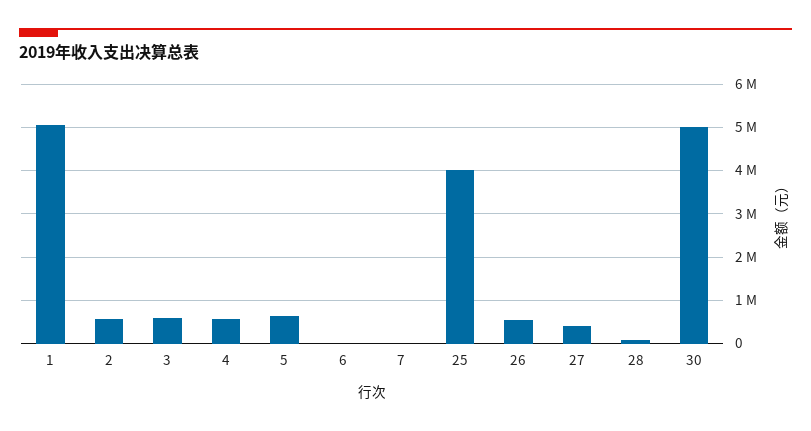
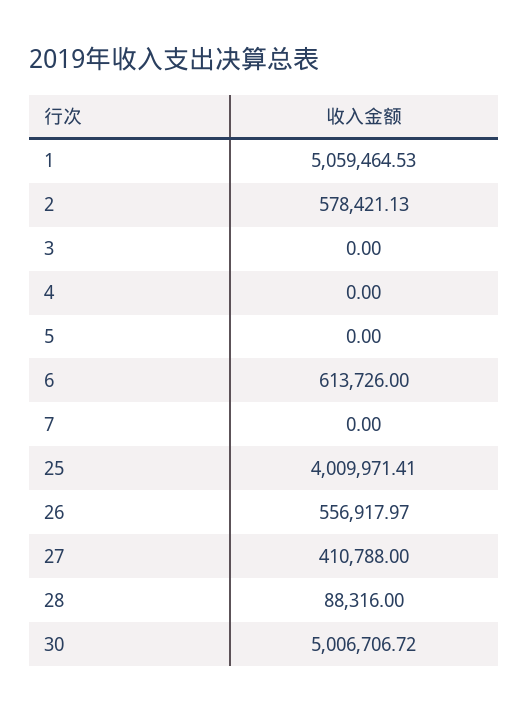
  {
    "1": 5059464.53,
    "2": 578421.13,
-   "3": 600000,
+   "3": 0,
-   "4": 600000,
+   "4": 0,
-   "5": 600000,
+   "5": 0,
-   "6": 0,
+   "6": 613726,
    "7": 0,
    "25": 4009971.41,
    "26": 556917.97,
    "27": 410788,
    "28": 88316,
    "30": 5006706.72
  }

